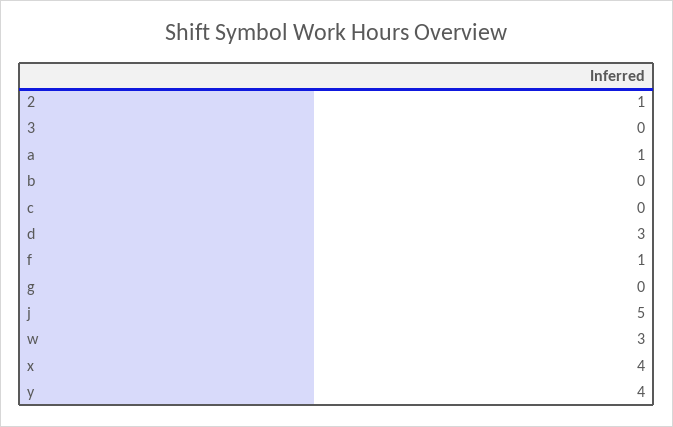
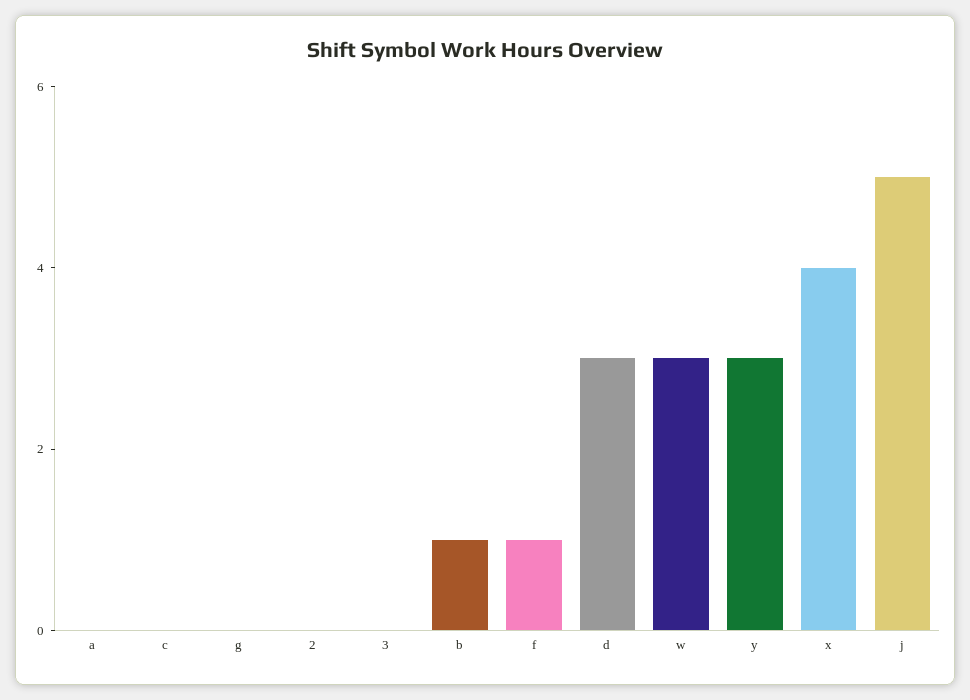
  {
-   "2": 1,
+   "2": 0,
    "3": 0,
-   "a": 1,
+   "a": 0,
-   "b": 0,
+   "b": 1,
    "c": 0,
    "d": 3,
    "f": 1,
    "g": 0,
    "j": 5,
    "w": 3,
    "x": 4,
-   "y": 4
+   "y": 3
  }

